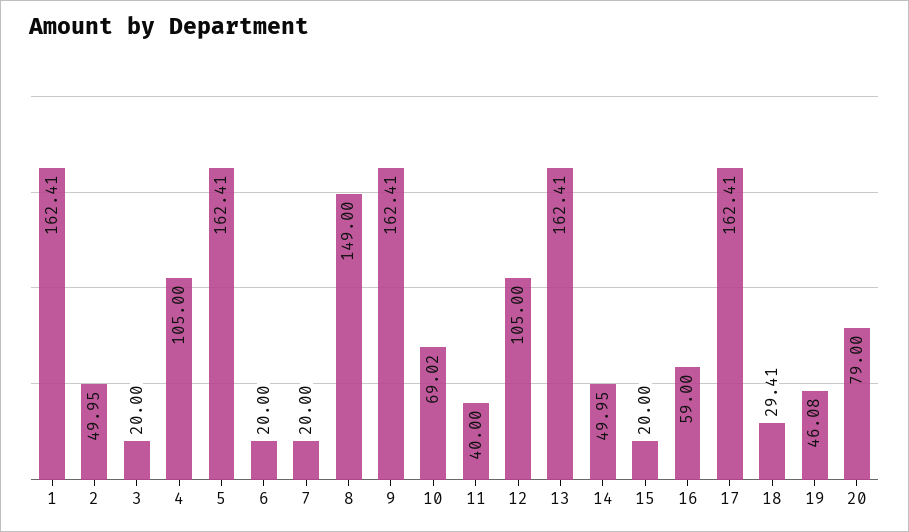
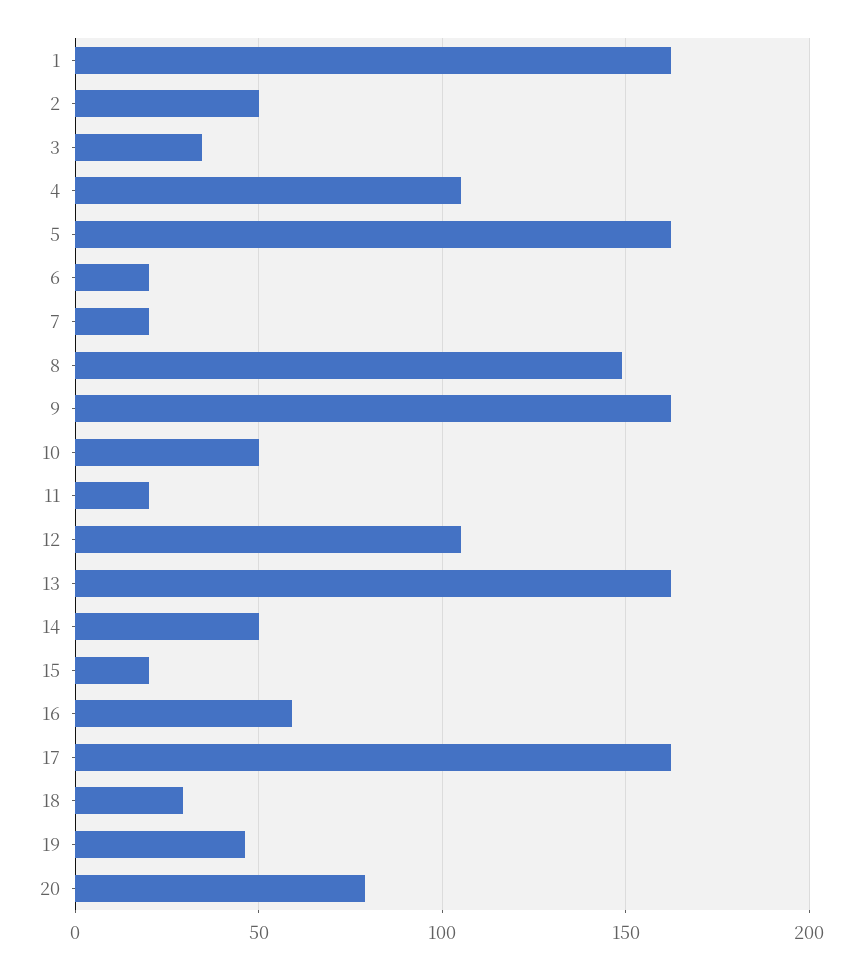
  {
    "1": 162.41,
    "2": 49.95,
-   "3": 20,
+   "3": 35,
    "4": 105,
    "5": 162.41,
    "6": 20,
    "7": 20,
    "8": 149,
    "9": 162.41,
-   "10": 69.02,
+   "10": 50,
-   "11": 40,
+   "11": 20,
    "12": 105,
    "13": 162.41,
    "14": 49.95,
    "15": 20,
    "16": 59,
    "17": 162.41,
    "18": 29.41,
    "19": 46.08,
    "20": 79
  }

